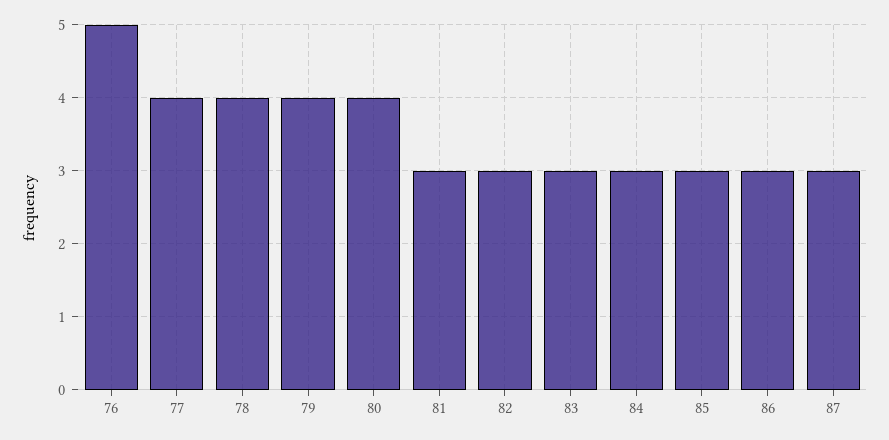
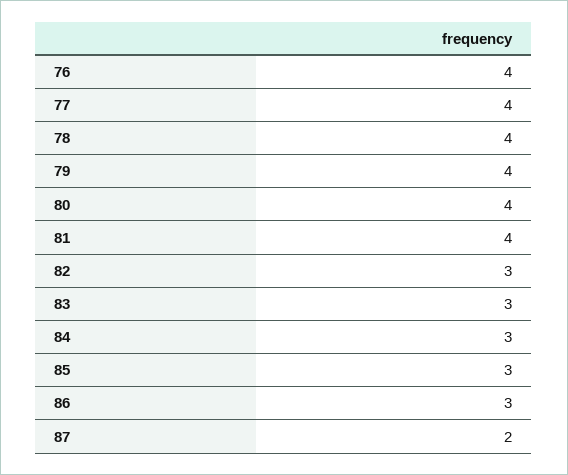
  {
-   "76": 5,
+   "76": 4,
    "77": 4,
    "78": 4,
    "79": 4,
    "80": 4,
-   "81": 3,
+   "81": 4,
    "82": 3,
    "83": 3,
    "84": 3,
    "85": 3,
    "86": 3,
-   "87": 3
+   "87": 2
  }

